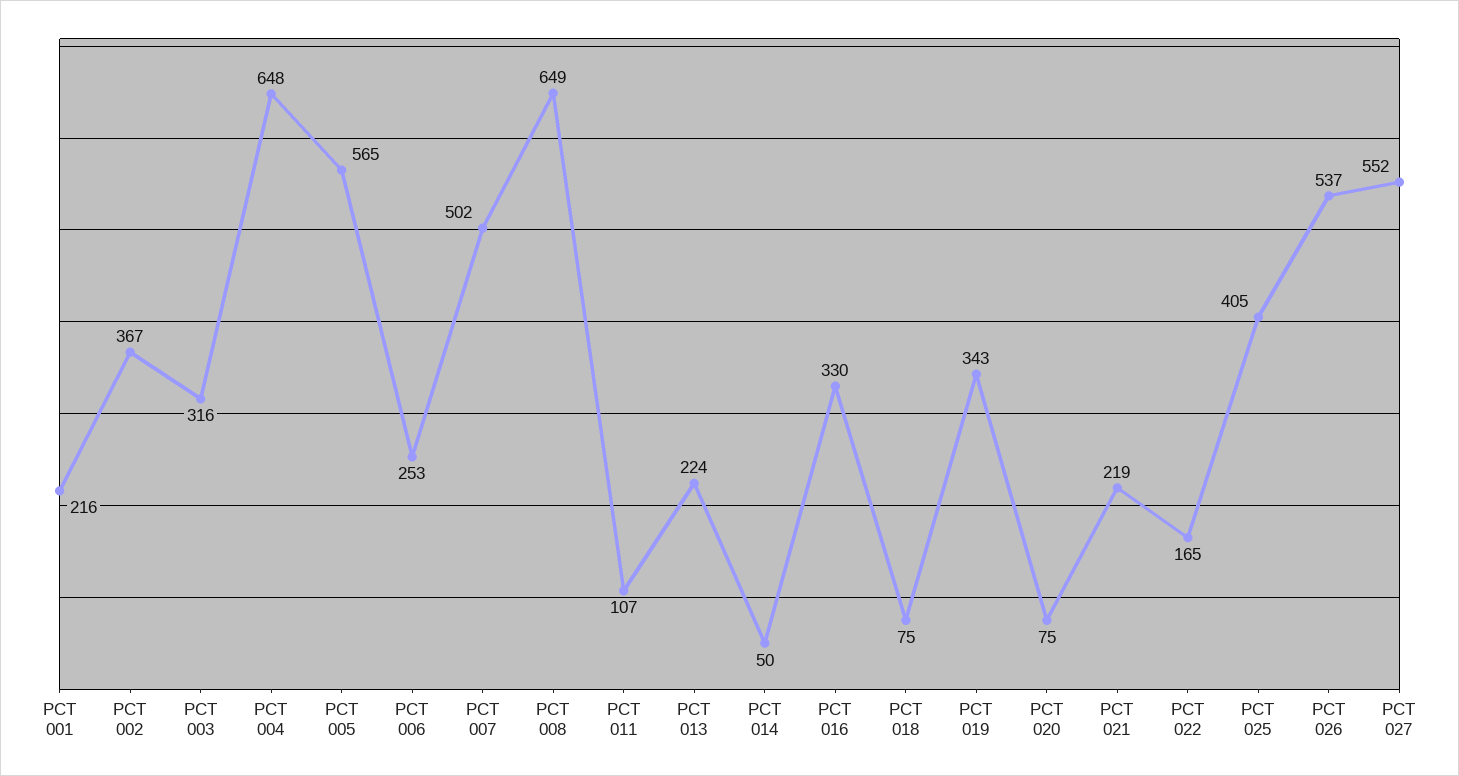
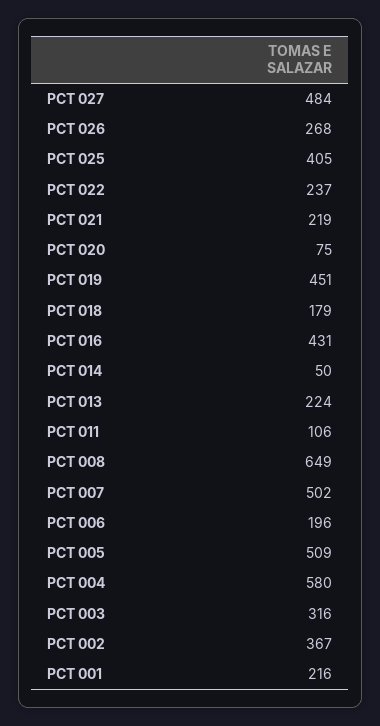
  {
    "PCT 001": 216,
    "PCT 002": 367,
    "PCT 003": 316,
-   "PCT 004": 648,
+   "PCT 004": 580,
-   "PCT 005": 565,
+   "PCT 005": 509,
-   "PCT 006": 253,
+   "PCT 006": 196,
    "PCT 007": 502,
    "PCT 008": 649,
-   "PCT 011": 107,
+   "PCT 011": 106,
    "PCT 013": 224,
    "PCT 014": 50,
-   "PCT 016": 330,
+   "PCT 016": 431,
-   "PCT 018": 75,
+   "PCT 018": 179,
-   "PCT 019": 343,
+   "PCT 019": 451,
    "PCT 020": 75,
    "PCT 021": 219,
-   "PCT 022": 165,
+   "PCT 022": 237,
    "PCT 025": 405,
-   "PCT 026": 537,
+   "PCT 026": 268,
-   "PCT 027": 552
+   "PCT 027": 484
  }

